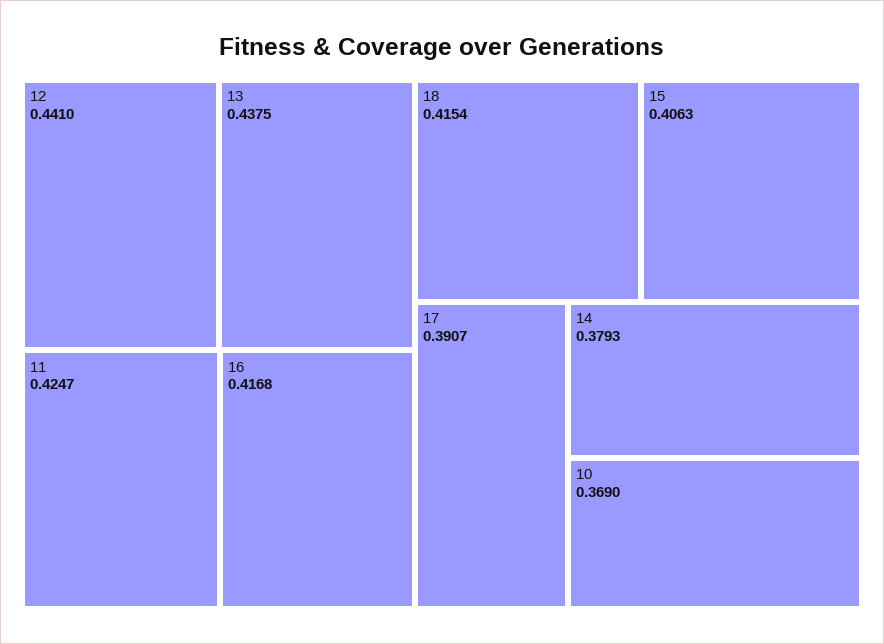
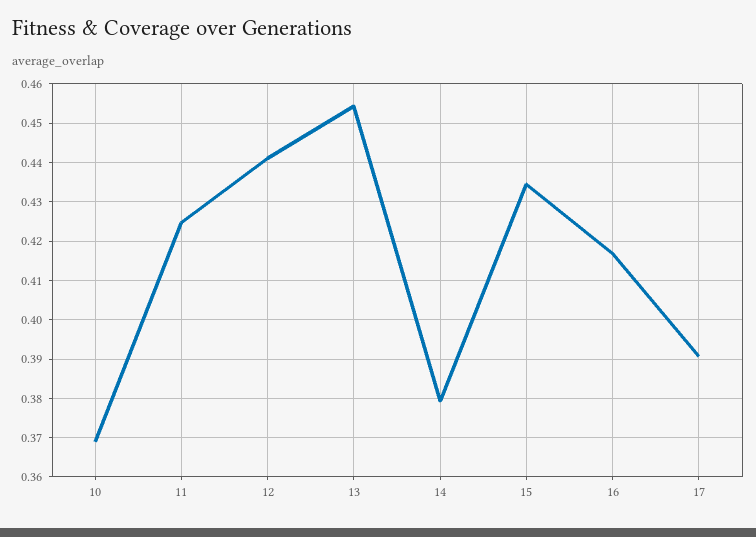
  {
    "12": 0.441,
-   "13": 0.4375,
+   "13": 0.454,
    "11": 0.4247,
    "16": 0.4168,
-   "18": 0.4154,
-   "15": 0.4063,
+   "15": 0.434,
    "17": 0.3907,
    "14": 0.3793,
    "10": 0.369
  }

